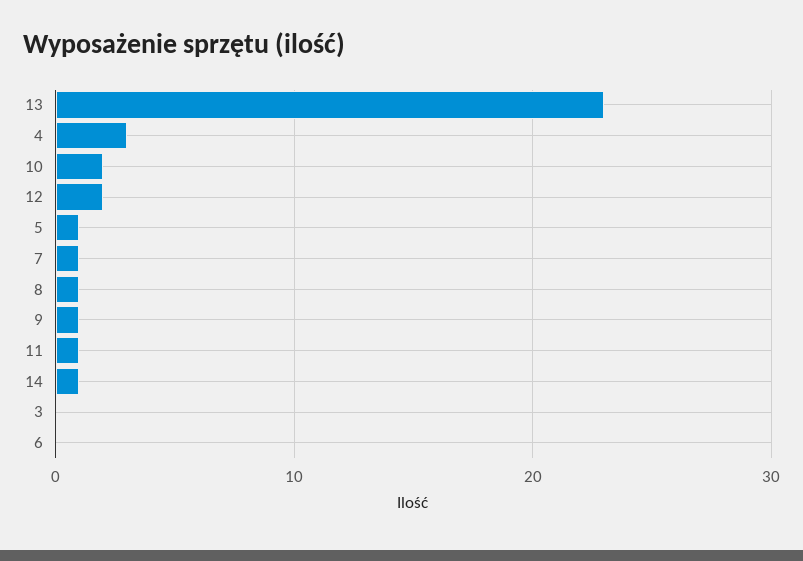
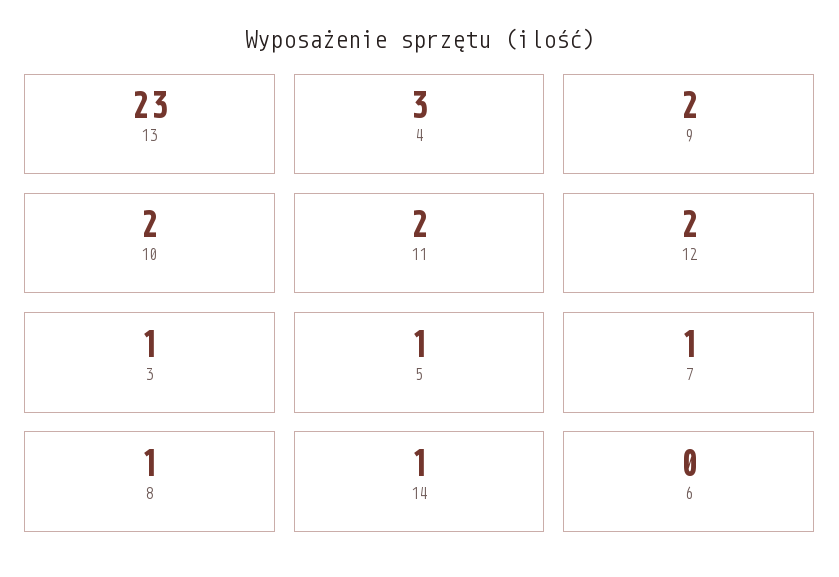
  {
    "13": 23,
    "4": 3,
    "10": 2,
    "12": 2,
    "5": 1,
    "7": 1,
    "8": 1,
-   "9": 1,
+   "9": 2,
-   "11": 1,
+   "11": 2,
    "14": 1,
-   "3": 0,
+   "3": 1,
    "6": 0
  }

